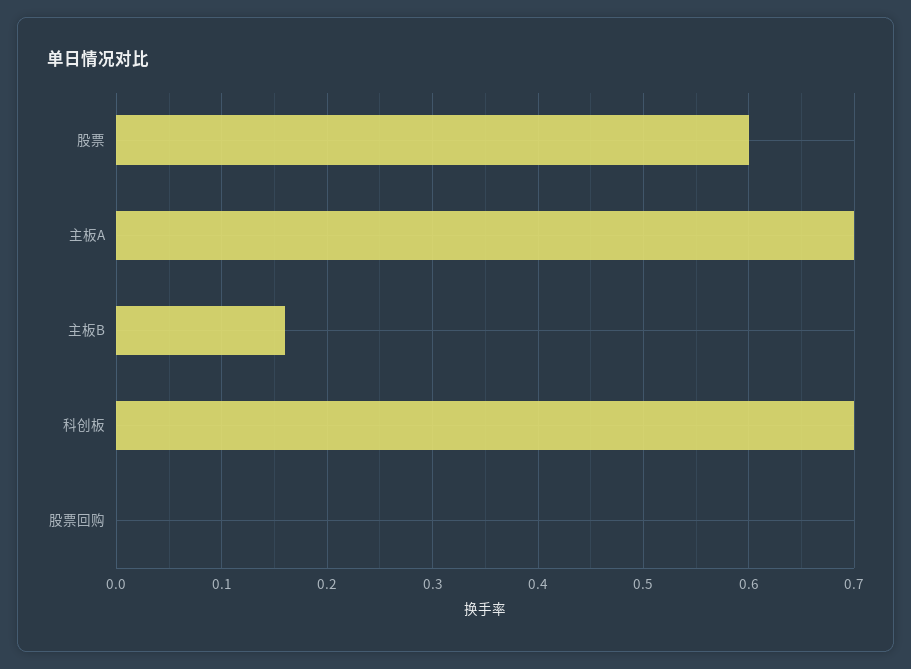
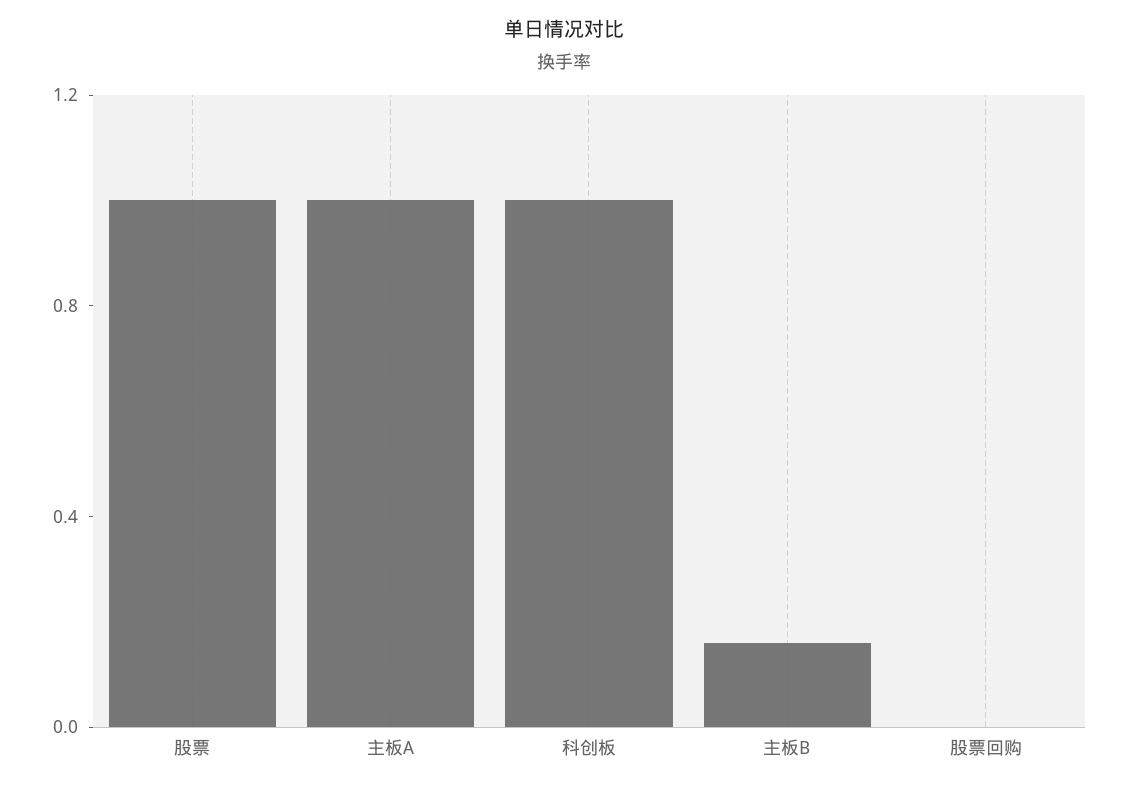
  {
-   "股票": 0.6,
+   "股票": 1,
-   "主板A": 0.7,
+   "主板A": 1,
    "主板B": 0.16,
-   "科创板": 0.7,
+   "科创板": 1,
    "股票回购": 0
  }

